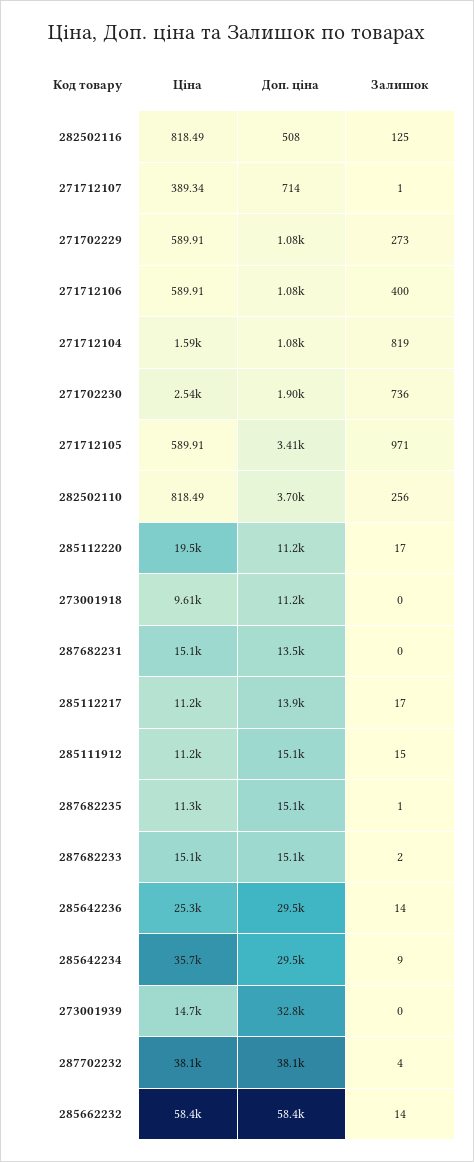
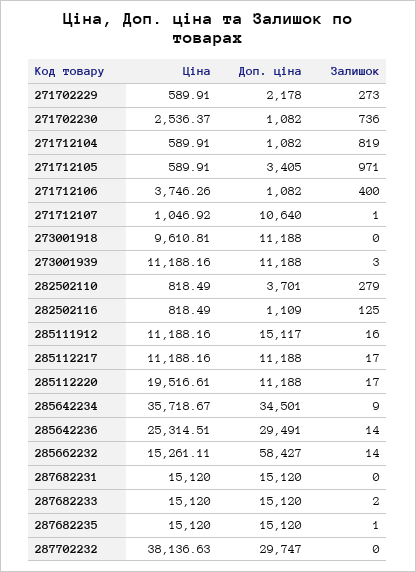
  {
    "Ціна": {
      "282502116": 818.49,
-     "271712107": 389.34,
+     "271712107": 1046.92,
      "271702229": 589.91,
-     "271712106": 589.91,
+     "271712106": 3746.26,
-     "271712104": 1590,
+     "271712104": 589.91,
      "271702230": 2536.37,
      "271712105": 589.91,
      "282502110": 818.49,
      "285112220": 19516.61,
      "273001918": 9610.81,
      "287682231": 15120,
      "285112217": 11188.16,
      "285111912": 11188.16,
-     "287682235": 11300,
+     "287682235": 15120,
      "287682233": 15120,
      "285642236": 25314.51,
      "285642234": 35718.67,
-     "273001939": 14700,
+     "273001939": 11188.16,
      "287702232": 38136.63,
-     "285662232": 58400
+     "285662232": 15261.11
    },
    "Доп. ціна": {
-     "282502116": 508,
+     "282502116": 1109,
-     "271712107": 714,
+     "271712107": 10640,
-     "271702229": 1080,
+     "271702229": 2178,
      "271712106": 1082,
      "271712104": 1082,
-     "271702230": 1900,
+     "271702230": 1082,
      "271712105": 3405,
      "282502110": 3701,
      "285112220": 11188,
      "273001918": 11188,
-     "287682231": 13500,
+     "287682231": 15120,
-     "285112217": 13900,
+     "285112217": 11188,
      "285111912": 15117,
      "287682235": 15120,
      "287682233": 15120,
      "285642236": 29491,
-     "285642234": 29500,
+     "285642234": 34501,
-     "273001939": 32800,
+     "273001939": 11188,
-     "287702232": 38100,
+     "287702232": 29747,
      "285662232": 58427
    },
    "Залишок": {
      "282502116": 125,
      "271712107": 1,
      "271702229": 273,
      "271712106": 400,
      "271712104": 819,
      "271702230": 736,
      "271712105": 971,
-     "282502110": 256,
+     "282502110": 279,
      "285112220": 17,
      "273001918": 0,
      "287682231": 0,
      "285112217": 17,
-     "285111912": 15,
+     "285111912": 16,
      "287682235": 1,
      "287682233": 2,
      "285642236": 14,
      "285642234": 9,
-     "273001939": 0,
+     "273001939": 3,
-     "287702232": 4,
+     "287702232": 0,
      "285662232": 14
    }
  }

